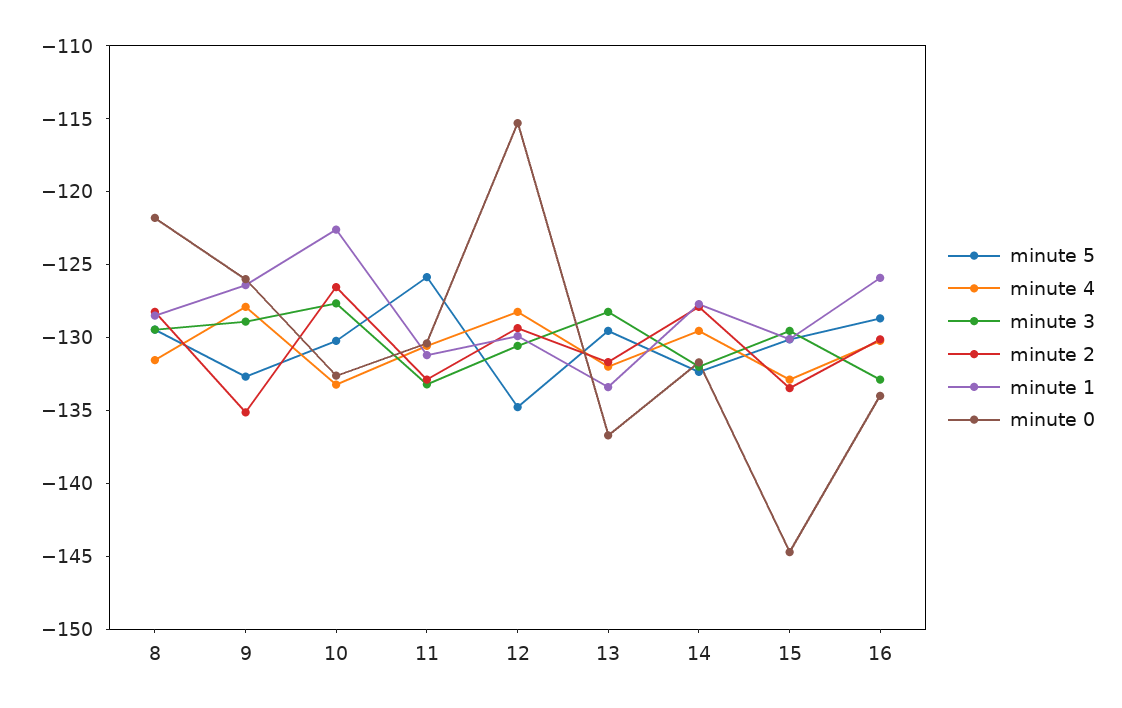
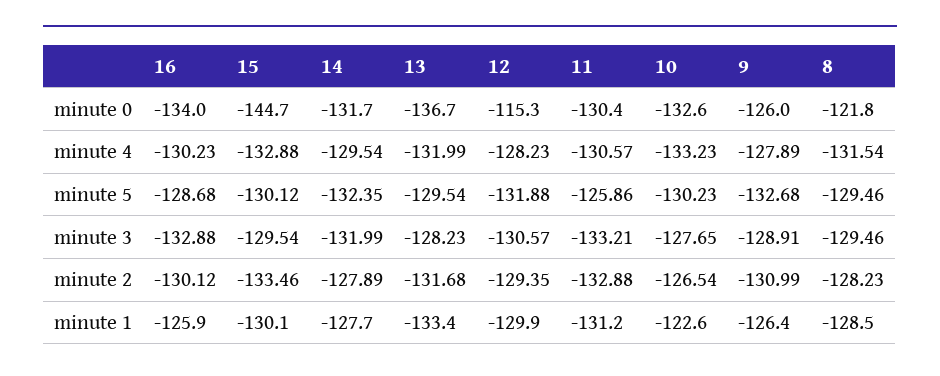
  {
    "minute 5": {
      "8": -129.46,
      "9": -132.68,
      "10": -130.23,
      "11": -125.86,
-     "12": -135,
+     "12": -131.88,
      "13": -129.54,
      "14": -132.35,
      "15": -130.12,
      "16": -128.68
    },
    "minute 4": {
      "8": -131.54,
      "9": -127.89,
      "10": -133.23,
      "11": -130.57,
      "12": -128.23,
      "13": -131.99,
      "14": -129.54,
      "15": -132.88,
      "16": -130.23
    },
    "minute 3": {
      "8": -129.46,
      "9": -128.91,
      "10": -127.65,
      "11": -133.21,
      "12": -130.57,
      "13": -128.23,
      "14": -131.99,
      "15": -129.54,
      "16": -132.88
    },
    "minute 2": {
      "8": -128.23,
-     "9": -135,
+     "9": -130.99,
      "10": -126.54,
      "11": -132.88,
      "12": -129.35,
      "13": -131.68,
      "14": -127.89,
      "15": -133.46,
      "16": -130.12
    },
    "minute 1": {
      "8": -128.5,
      "9": -126.4,
      "10": -122.6,
      "11": -131.2,
      "12": -129.9,
      "13": -133.4,
      "14": -127.7,
      "15": -130.1,
      "16": -125.9
    },
    "minute 0": {
      "8": -121.8,
      "9": -126,
      "10": -132.6,
      "11": -130.4,
      "12": -115.3,
      "13": -136.7,
      "14": -131.7,
      "15": -144.7,
      "16": -134
    }
  }

